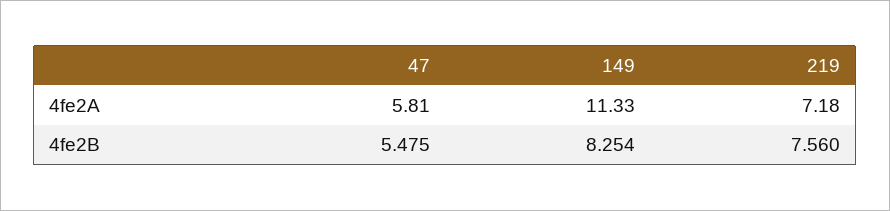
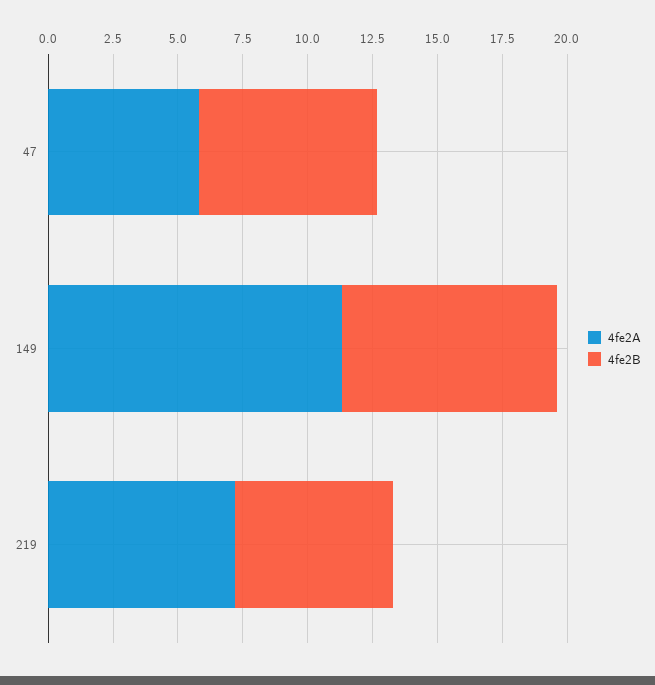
  {
    "4fe2A": {
      "47": 5.81,
      "149": 11.33,
      "219": 7.18
    },
    "4fe2B": {
-     "47": 5.475,
+     "47": 7,
      "149": 8.254,
-     "219": 7.56
+     "219": 6
    }
  }

